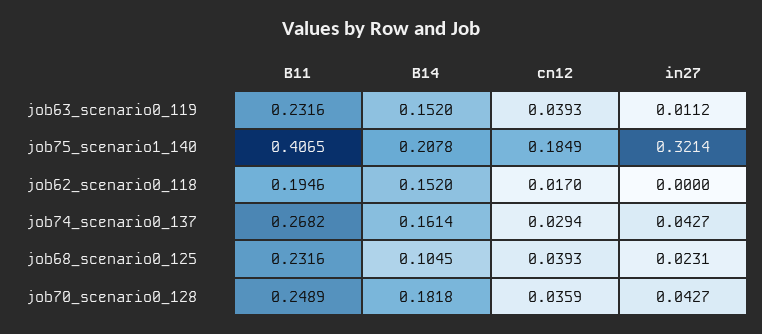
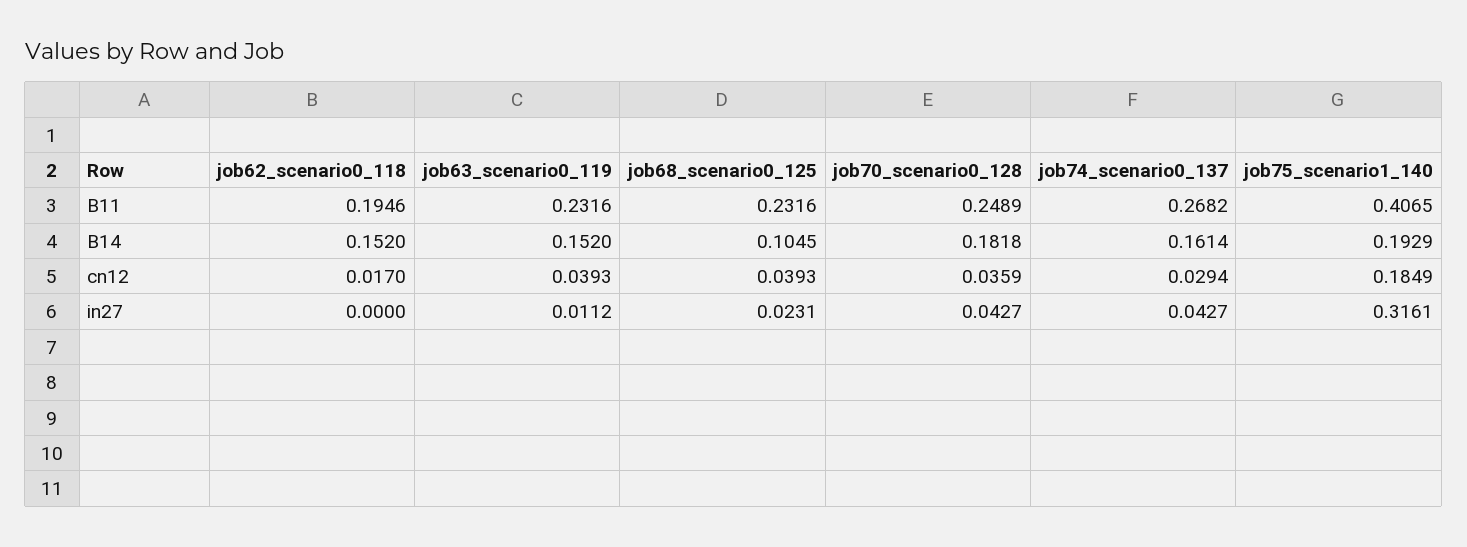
  {
    "B11": {
      "job63_scenario0_119": 0.2316,
      "job75_scenario1_140": 0.4065,
      "job62_scenario0_118": 0.1946,
      "job74_scenario0_137": 0.2682,
      "job68_scenario0_125": 0.2316,
      "job70_scenario0_128": 0.2489
    },
    "B14": {
      "job63_scenario0_119": 0.152,
-     "job75_scenario1_140": 0.2078,
+     "job75_scenario1_140": 0.1929,
      "job62_scenario0_118": 0.152,
      "job74_scenario0_137": 0.1614,
      "job68_scenario0_125": 0.1045,
      "job70_scenario0_128": 0.1818
    },
    "cn12": {
      "job63_scenario0_119": 0.0393,
      "job75_scenario1_140": 0.1849,
      "job62_scenario0_118": 0.017,
      "job74_scenario0_137": 0.0294,
      "job68_scenario0_125": 0.0393,
      "job70_scenario0_128": 0.0359
    },
    "in27": {
      "job63_scenario0_119": 0.0112,
-     "job75_scenario1_140": 0.3214,
+     "job75_scenario1_140": 0.3161,
      "job62_scenario0_118": 0,
      "job74_scenario0_137": 0.0427,
      "job68_scenario0_125": 0.0231,
      "job70_scenario0_128": 0.0427
    }
  }

